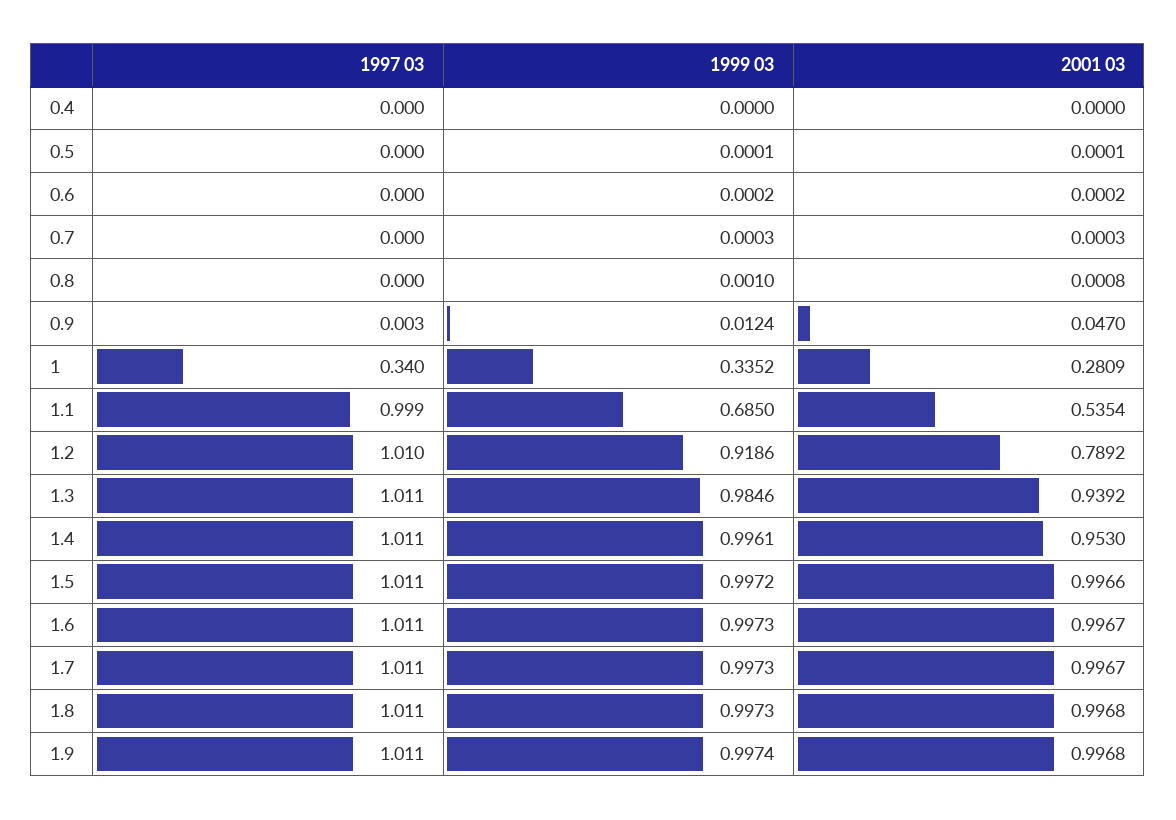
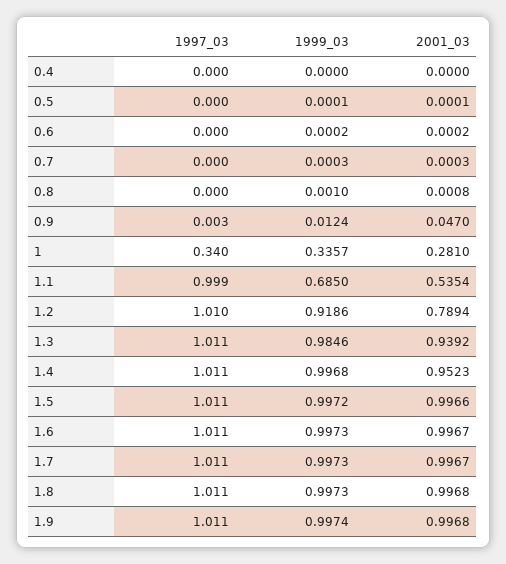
  {
    "1997 03": {
      "0.4": 0,
      "0.5": 0,
      "0.6": 0,
      "0.7": 0,
      "0.8": 0,
      "0.9": 0.003,
      "1": 0.34,
      "1.1": 0.999,
      "1.2": 1.01,
      "1.3": 1.011,
      "1.4": 1.011,
      "1.5": 1.011,
      "1.6": 1.011,
      "1.7": 1.011,
      "1.8": 1.011,
      "1.9": 1.011
    },
    "1999 03": {
      "0.4": 0,
      "0.5": 0.0001,
      "0.6": 0.0002,
      "0.7": 0.0003,
      "0.8": 0.001,
      "0.9": 0.0124,
-     "1": 0.3352,
+     "1": 0.3357,
      "1.1": 0.685,
      "1.2": 0.9186,
      "1.3": 0.9846,
-     "1.4": 0.9961,
+     "1.4": 0.9968,
      "1.5": 0.9972,
      "1.6": 0.9973,
      "1.7": 0.9973,
      "1.8": 0.9973,
      "1.9": 0.9974
    },
    "2001 03": {
      "0.4": 0,
      "0.5": 0.0001,
      "0.6": 0.0002,
      "0.7": 0.0003,
      "0.8": 0.0008,
      "0.9": 0.047,
-     "1": 0.2809,
+     "1": 0.281,
      "1.1": 0.5354,
-     "1.2": 0.7892,
+     "1.2": 0.7894,
      "1.3": 0.9392,
-     "1.4": 0.953,
+     "1.4": 0.9523,
      "1.5": 0.9966,
      "1.6": 0.9967,
      "1.7": 0.9967,
      "1.8": 0.9968,
      "1.9": 0.9968
    }
  }

